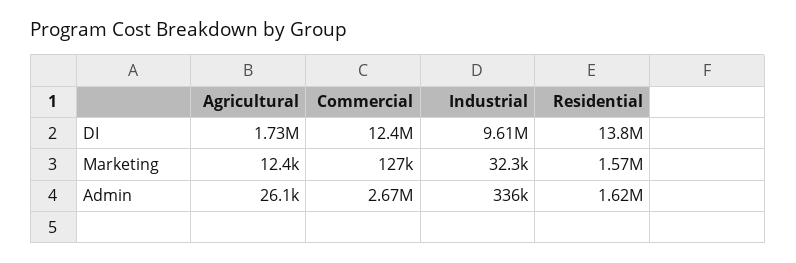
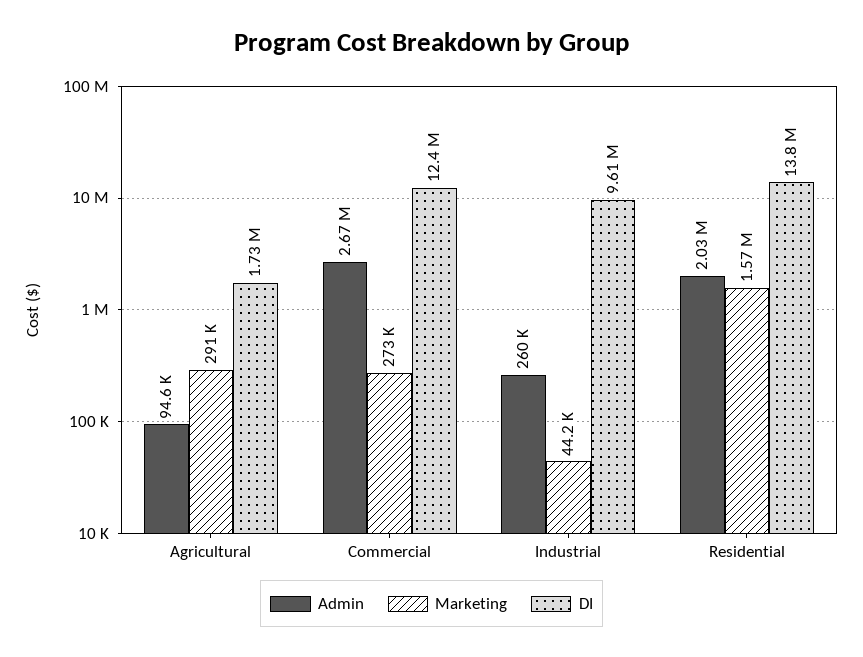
  {
    "DI": {
      "Agricultural": 1730000,
      "Commercial": 12400000,
      "Industrial": 9610000,
      "Residential": 13800000
    },
    "Marketing": {
-     "Agricultural": 12400,
+     "Agricultural": 291000,
-     "Commercial": 127000,
+     "Commercial": 273000,
-     "Industrial": 32300,
+     "Industrial": 44200,
      "Residential": 1570000
    },
    "Admin": {
-     "Agricultural": 26100,
+     "Agricultural": 94600,
      "Commercial": 2670000,
-     "Industrial": 336000,
+     "Industrial": 260000,
-     "Residential": 1620000
+     "Residential": 2030000
    }
  }

